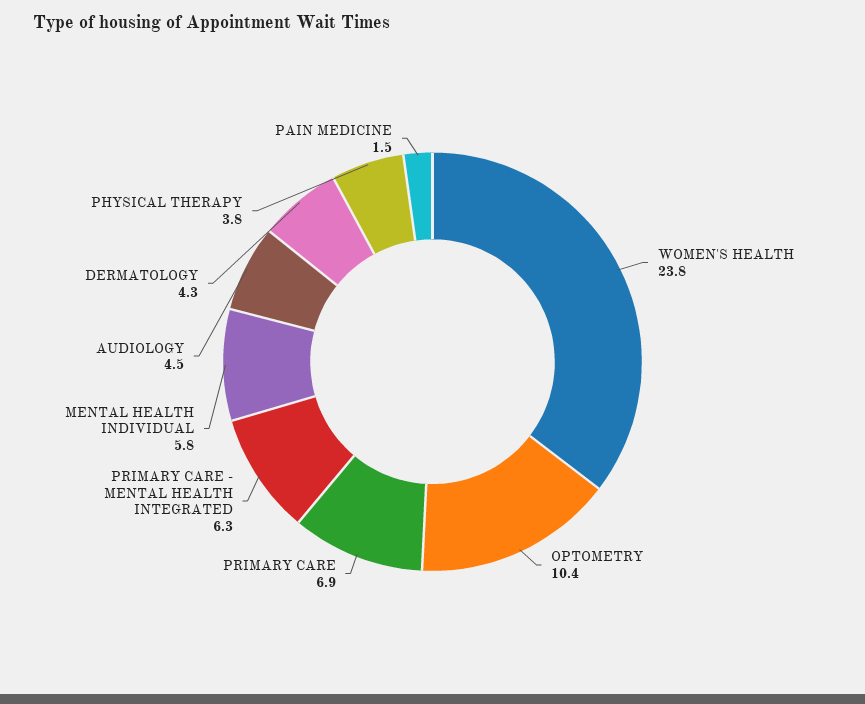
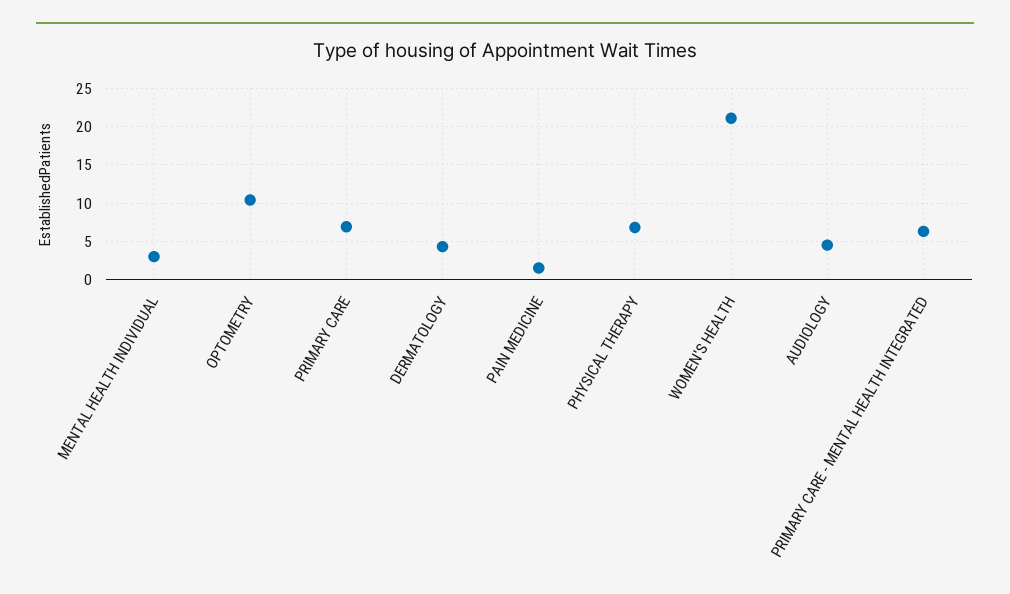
  {
-   "WOMEN'S HEALTH": 23.8,
+   "WOMEN'S HEALTH": 21,
    "OPTOMETRY": 10.4,
    "PRIMARY CARE": 6.9,
    "PRIMARY CARE - MENTAL HEALTH INTEGRATED": 6.3,
-   "MENTAL HEALTH INDIVIDUAL": 5.8,
+   "MENTAL HEALTH INDIVIDUAL": 3,
    "AUDIOLOGY": 4.5,
    "DERMATOLOGY": 4.3,
-   "PHYSICAL THERAPY": 3.8,
+   "PHYSICAL THERAPY": 7,
    "PAIN MEDICINE": 1.5
  }

